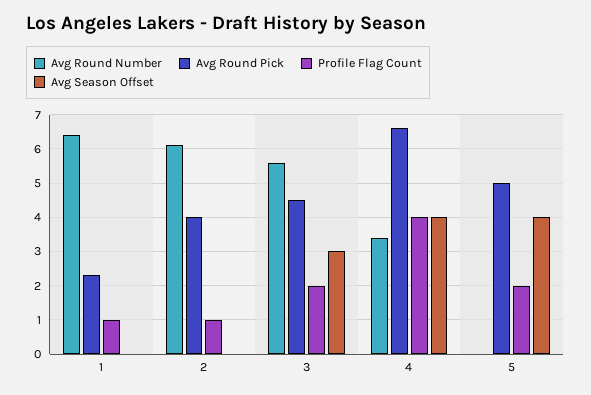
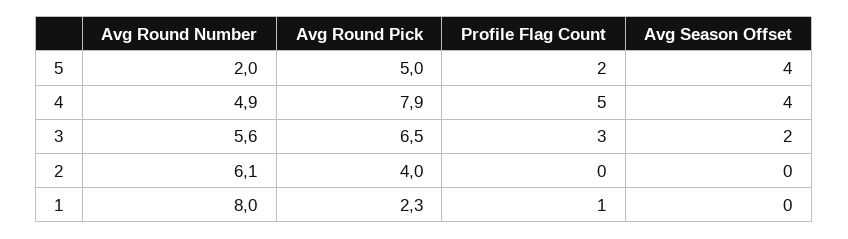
  {
    "Avg Round Number": {
-     "1": 6.5,
+     "1": 8,
      "2": 6.1,
      "3": 5.6,
-     "4": 3.5,
+     "4": 4.9,
-     "5": 0
+     "5": 2
    },
    "Avg Round Pick": {
      "1": 2.3,
      "2": 4,
-     "3": 4.5,
+     "3": 6.5,
-     "4": 6.5,
+     "4": 7.9,
      "5": 5
    },
    "Profile Flag Count": {
      "1": 1,
-     "2": 1,
+     "2": 0,
-     "3": 2,
+     "3": 3,
-     "4": 4,
+     "4": 5,
      "5": 2
    },
    "Avg Season Offset": {
      "1": 0,
      "2": 0,
-     "3": 3,
+     "3": 2,
      "4": 4,
      "5": 4
    }
  }

